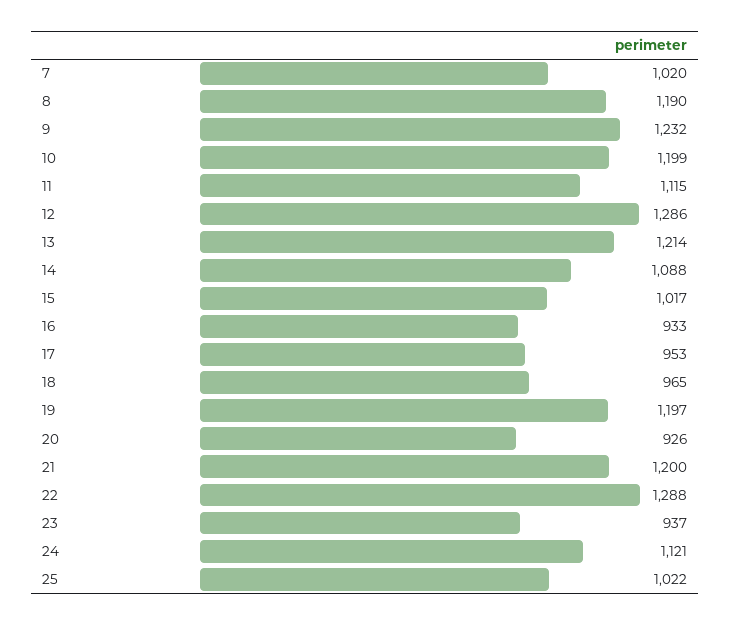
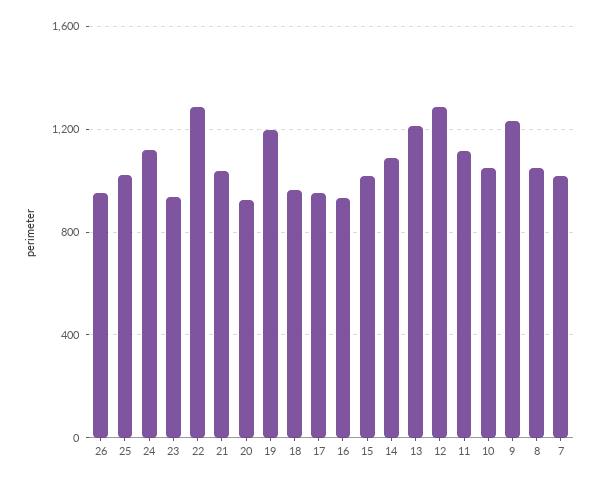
  {
    "7": 1020,
-   "8": 1190,
+   "8": 1050,
    "9": 1232,
-   "10": 1199,
+   "10": 1050,
    "11": 1115,
    "12": 1286,
    "13": 1214,
    "14": 1088,
    "15": 1017,
    "16": 933,
    "17": 953,
    "18": 965,
    "19": 1197,
    "20": 926,
-   "21": 1200,
+   "21": 1050,
    "22": 1288,
    "23": 937,
    "24": 1121,
-   "25": 1022
+   "25": 1022,
+   "26": 950
  }

